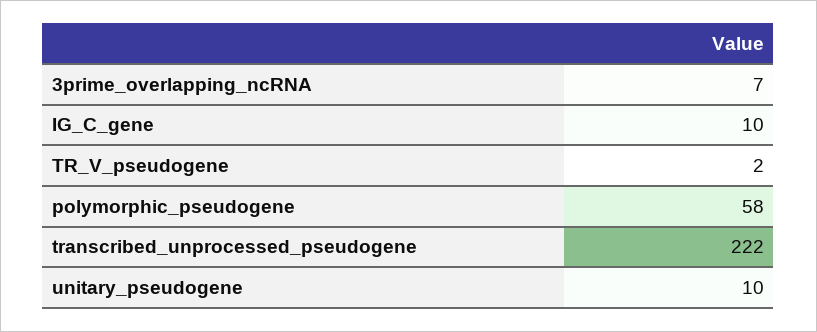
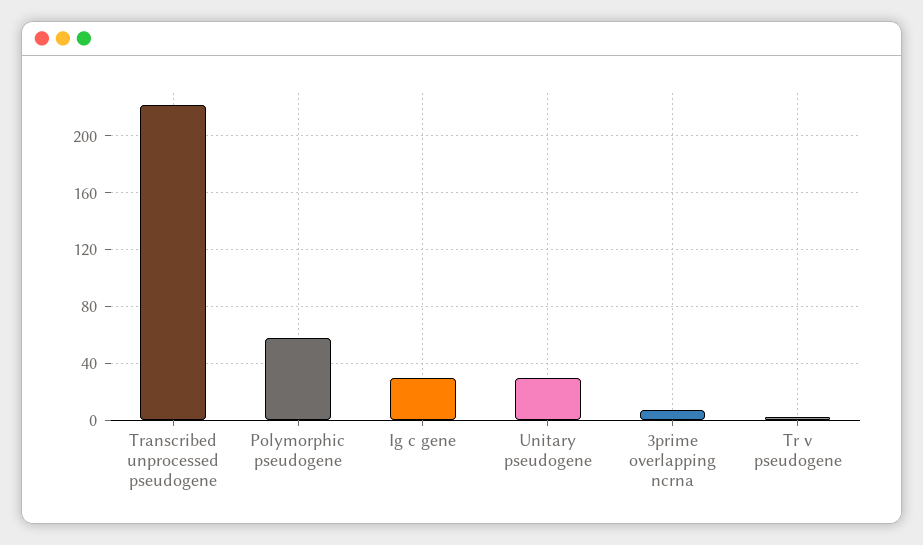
  {
    "3prime_overlapping_ncRNA": 7,
-   "IG_C_gene": 10,
+   "IG_C_gene": 30,
    "TR_V_pseudogene": 2,
    "polymorphic_pseudogene": 58,
    "transcribed_unprocessed_pseudogene": 222,
-   "unitary_pseudogene": 10
+   "unitary_pseudogene": 30
  }

